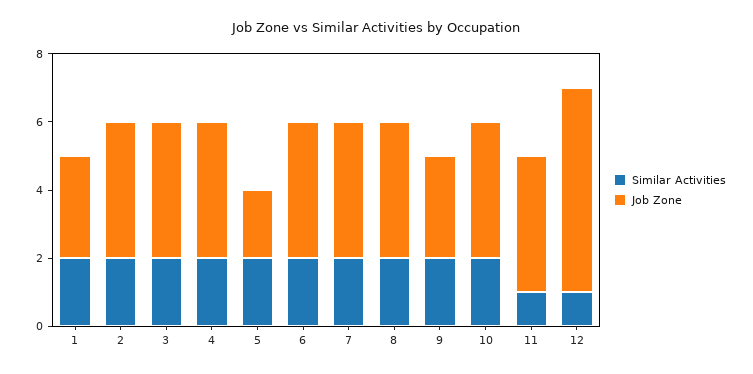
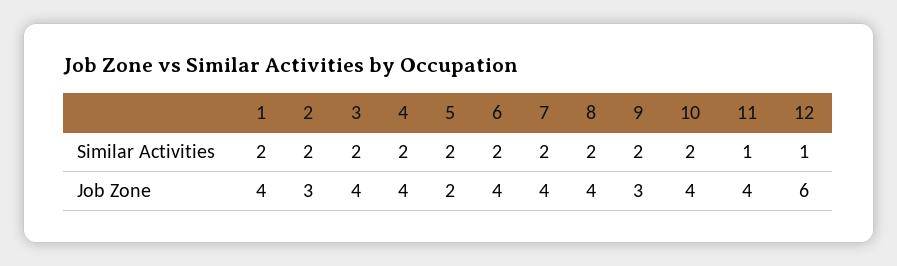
  {
    "Similar Activities": {
      "1": 2,
      "2": 2,
      "3": 2,
      "4": 2,
      "5": 2,
      "6": 2,
      "7": 2,
      "8": 2,
      "9": 2,
      "10": 2,
      "11": 1,
      "12": 1
    },
    "Job Zone": {
-     "1": 3,
+     "1": 4,
-     "2": 4,
+     "2": 3,
      "3": 4,
      "4": 4,
      "5": 2,
      "6": 4,
      "7": 4,
      "8": 4,
      "9": 3,
      "10": 4,
      "11": 4,
      "12": 6
    }
  }

